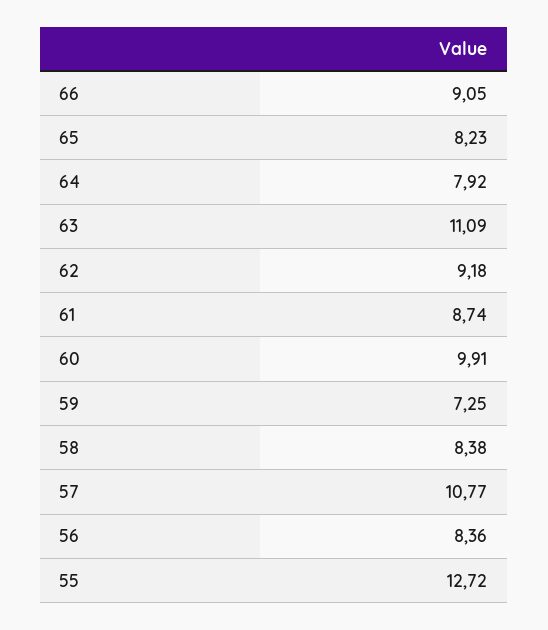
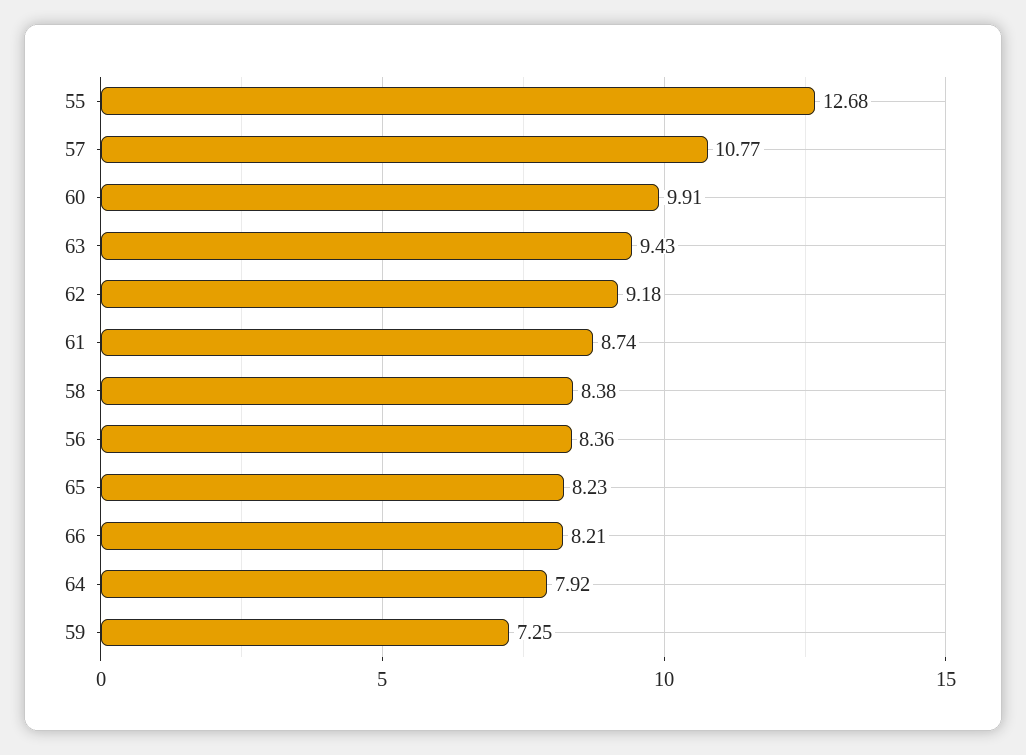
  {
-   "66": 9.05,
+   "66": 8.21,
    "65": 8.23,
    "64": 7.92,
-   "63": 11.09,
+   "63": 9.43,
    "62": 9.18,
    "61": 8.74,
    "60": 9.91,
    "59": 7.25,
    "58": 8.38,
    "57": 10.77,
    "56": 8.36,
-   "55": 12.72
+   "55": 12.68
  }

